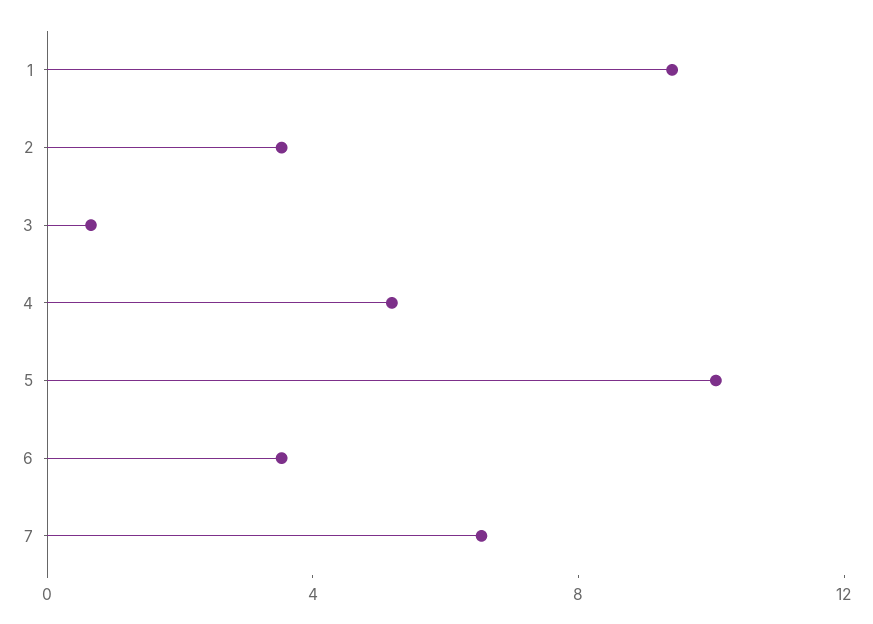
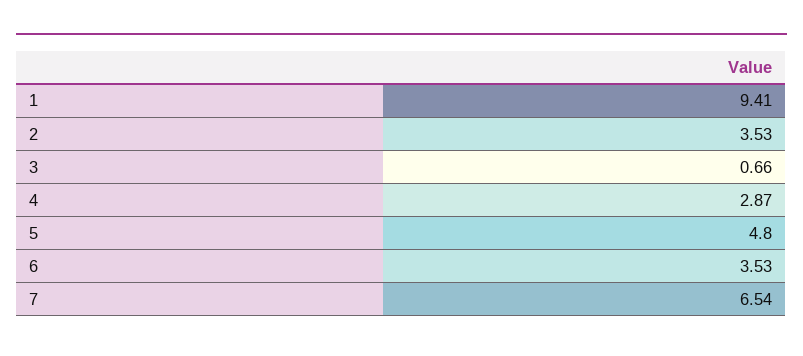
  {
    "1": 9.41,
    "2": 3.53,
    "3": 0.66,
-   "4": 5,
+   "4": 2.87,
-   "5": 10,
+   "5": 4.8,
    "6": 3.53,
    "7": 6.54
  }

